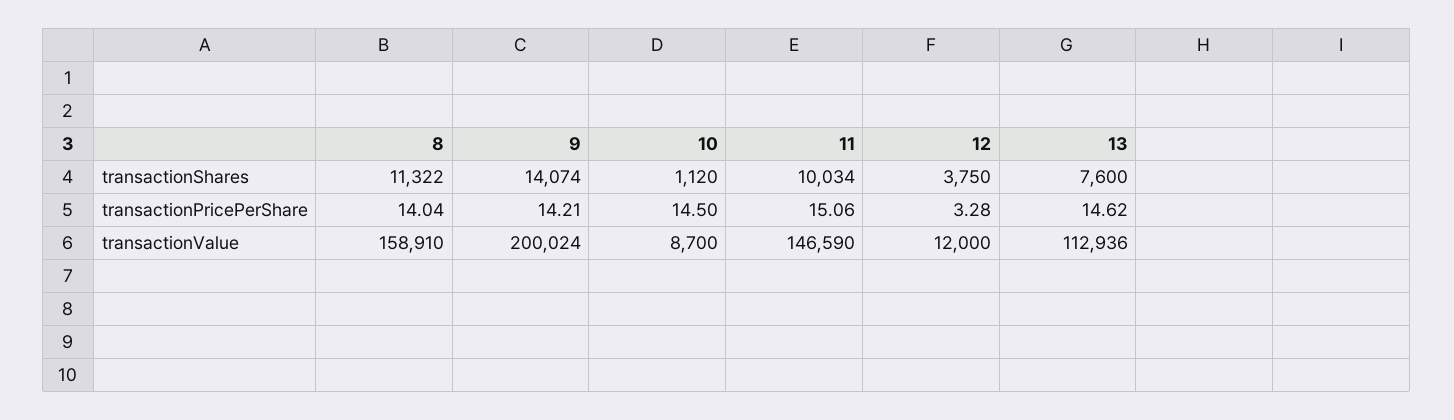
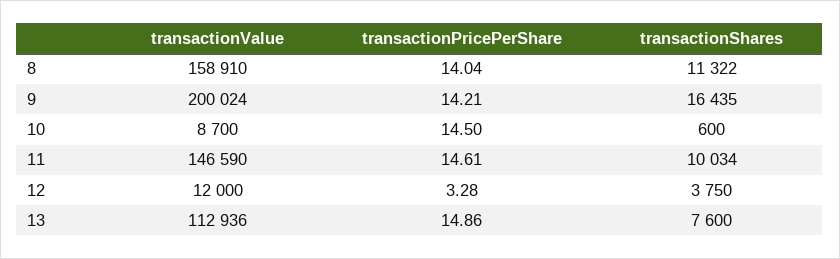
  {
    "8": {
      "transactionShares": 11322,
      "transactionPricePerShare": 14.04,
      "transactionValue": 158910
    },
    "9": {
-     "transactionShares": 14074,
+     "transactionShares": 16435,
      "transactionPricePerShare": 14.21,
      "transactionValue": 200024
    },
    "10": {
-     "transactionShares": 1120,
+     "transactionShares": 600,
      "transactionPricePerShare": 14.5,
      "transactionValue": 8700
    },
    "11": {
      "transactionShares": 10034,
-     "transactionPricePerShare": 15.06,
+     "transactionPricePerShare": 14.61,
      "transactionValue": 146590
    },
    "12": {
      "transactionShares": 3750,
      "transactionPricePerShare": 3.28,
      "transactionValue": 12000
    },
    "13": {
      "transactionShares": 7600,
-     "transactionPricePerShare": 14.62,
+     "transactionPricePerShare": 14.86,
      "transactionValue": 112936
    }
  }

